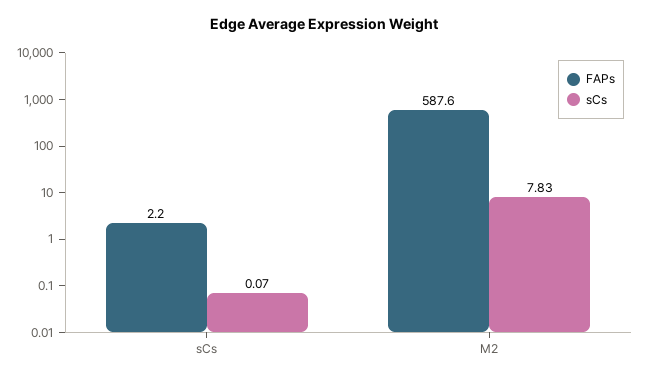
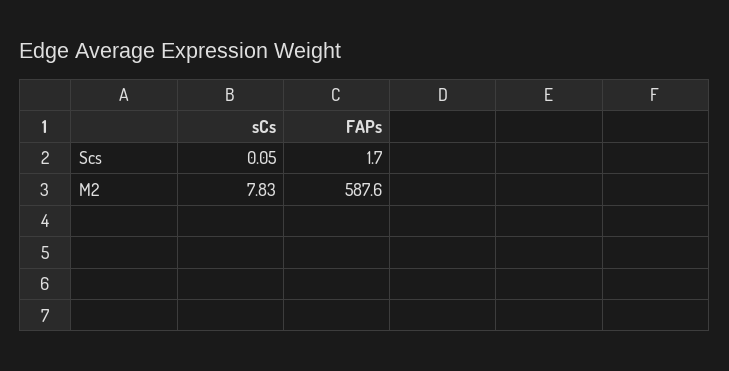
  {
    "FAPs": {
-     "sCs": 2.2,
+     "sCs": 1.7,
      "M2": 587.6
    },
    "sCs": {
-     "sCs": 0.07,
+     "sCs": 0.05,
      "M2": 7.83
    }
  }

